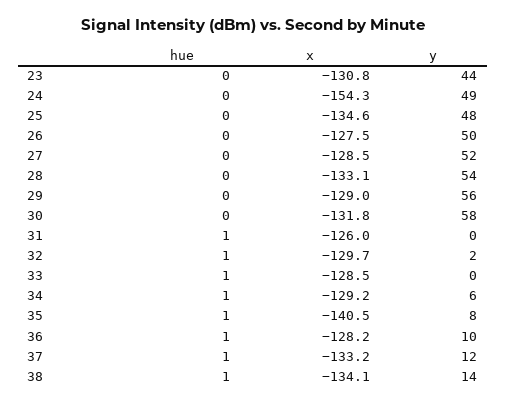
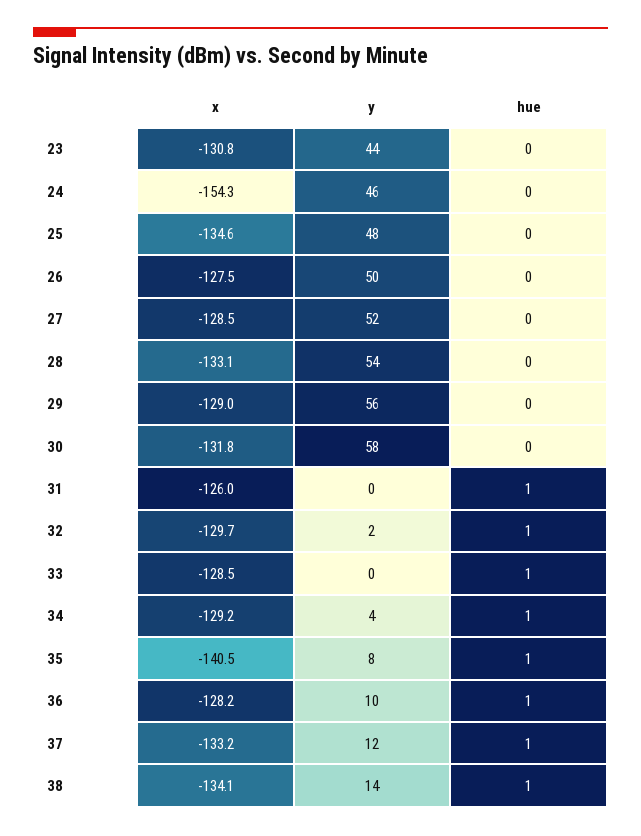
  {
    "hue": {
      "23": 0,
      "24": 0,
      "25": 0,
      "26": 0,
      "27": 0,
      "28": 0,
      "29": 0,
      "30": 0,
      "31": 1,
      "32": 1,
      "33": 1,
      "34": 1,
      "35": 1,
      "36": 1,
      "37": 1,
      "38": 1
    },
    "x": {
      "23": -130.8,
      "24": -154.3,
      "25": -134.6,
      "26": -127.5,
      "27": -128.5,
      "28": -133.1,
      "29": -129,
      "30": -131.8,
      "31": -126,
      "32": -129.7,
      "33": -128.5,
      "34": -129.2,
      "35": -140.5,
      "36": -128.2,
      "37": -133.2,
      "38": -134.1
    },
    "y": {
      "23": 44,
-     "24": 49,
+     "24": 46,
      "25": 48,
      "26": 50,
      "27": 52,
      "28": 54,
      "29": 56,
      "30": 58,
      "31": 0,
      "32": 2,
      "33": 0,
-     "34": 6,
+     "34": 4,
      "35": 8,
      "36": 10,
      "37": 12,
      "38": 14
    }
  }

